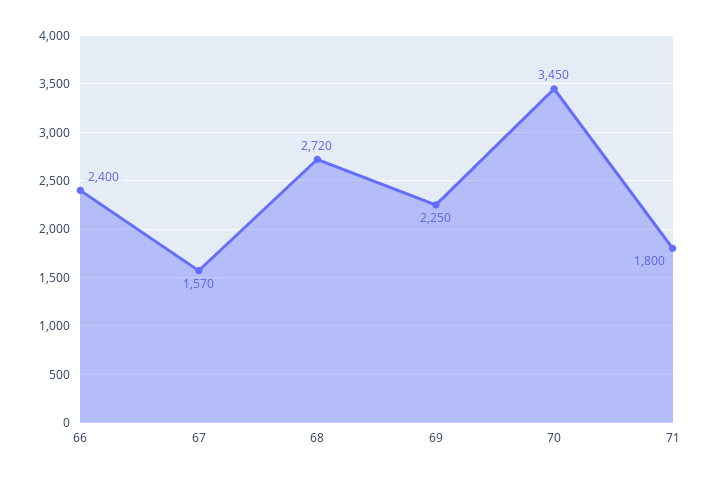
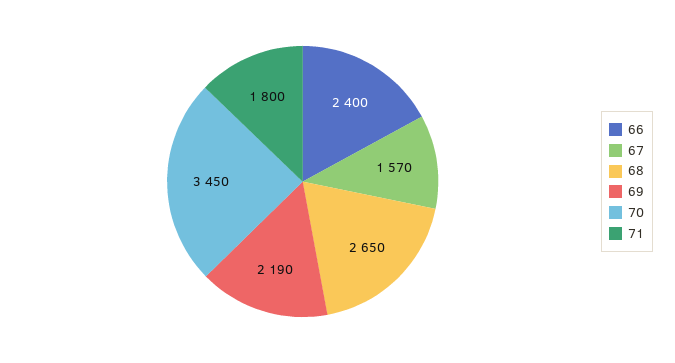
  {
    "66": 2400,
    "67": 1570,
-   "68": 2720,
+   "68": 2650,
-   "69": 2250,
+   "69": 2190,
    "70": 3450,
    "71": 1800
  }

